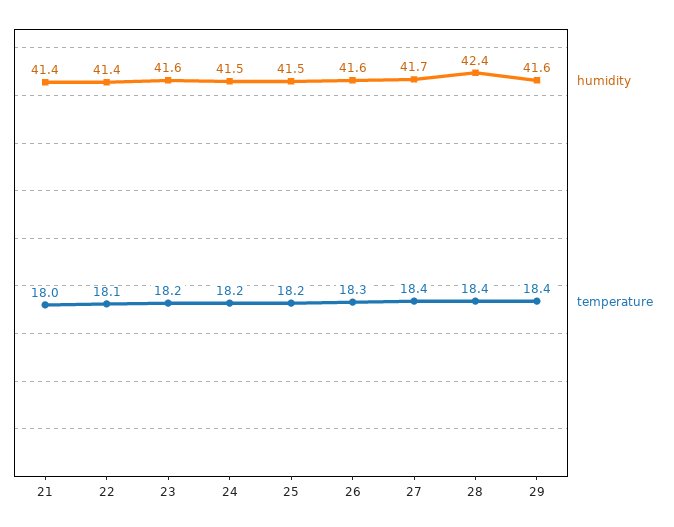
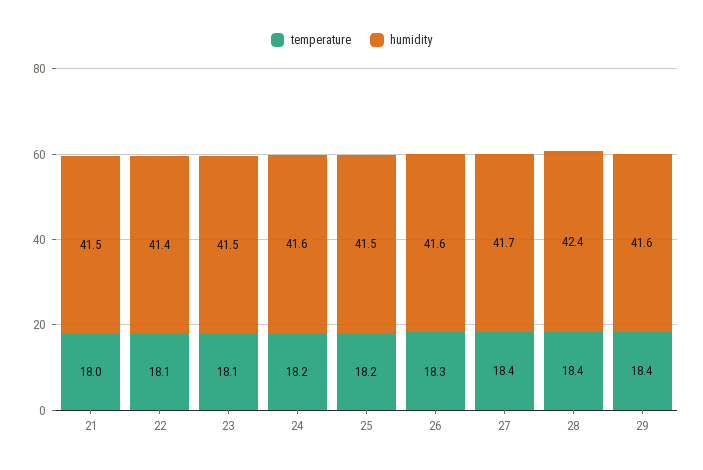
  {
    "humidity": {
-     "21": 41.4,
+     "21": 41.5,
      "22": 41.4,
-     "23": 41.6,
+     "23": 41.5,
-     "24": 41.5,
+     "24": 41.6,
      "25": 41.5,
      "26": 41.6,
      "27": 41.7,
      "28": 42.4,
      "29": 41.6
    },
    "temperature": {
      "21": 18,
      "22": 18.1,
-     "23": 18.2,
+     "23": 18.1,
      "24": 18.2,
      "25": 18.2,
      "26": 18.3,
      "27": 18.4,
      "28": 18.4,
      "29": 18.4
    }
  }

